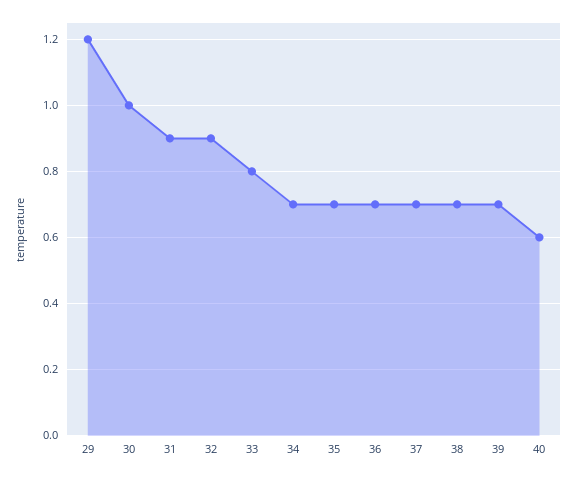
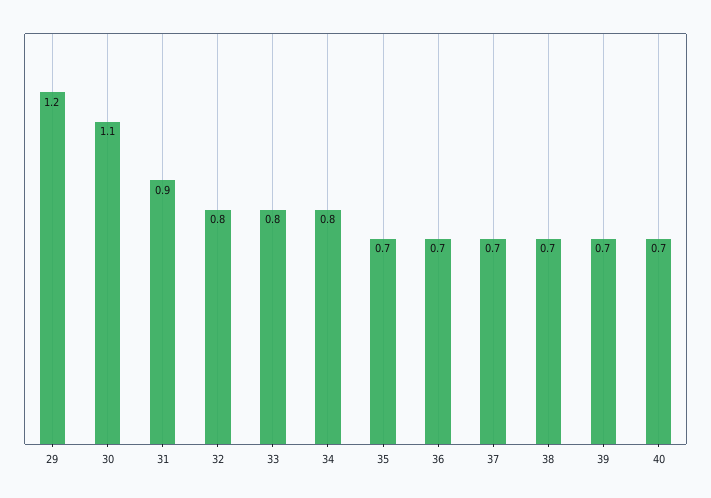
  {
    "29": 1.2,
-   "30": 1,
+   "30": 1.1,
    "31": 0.9,
-   "32": 0.9,
+   "32": 0.8,
    "33": 0.8,
-   "34": 0.7,
+   "34": 0.8,
    "35": 0.7,
    "36": 0.7,
    "37": 0.7,
    "38": 0.7,
    "39": 0.7,
-   "40": 0.6
+   "40": 0.7
  }

